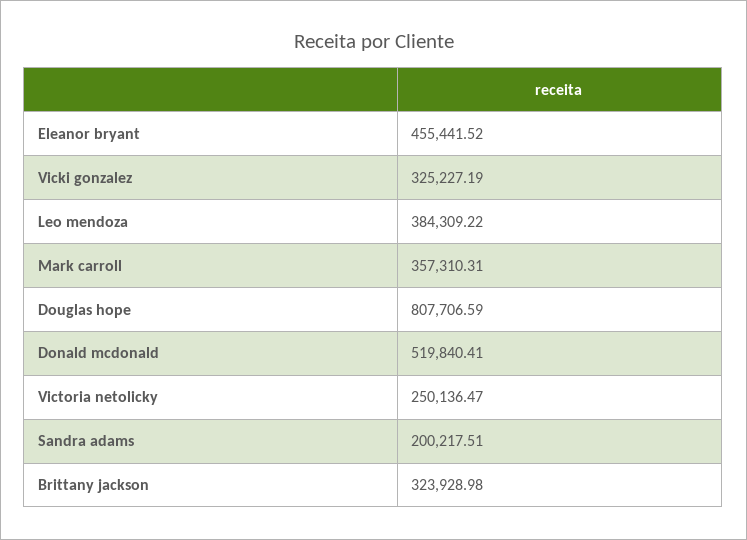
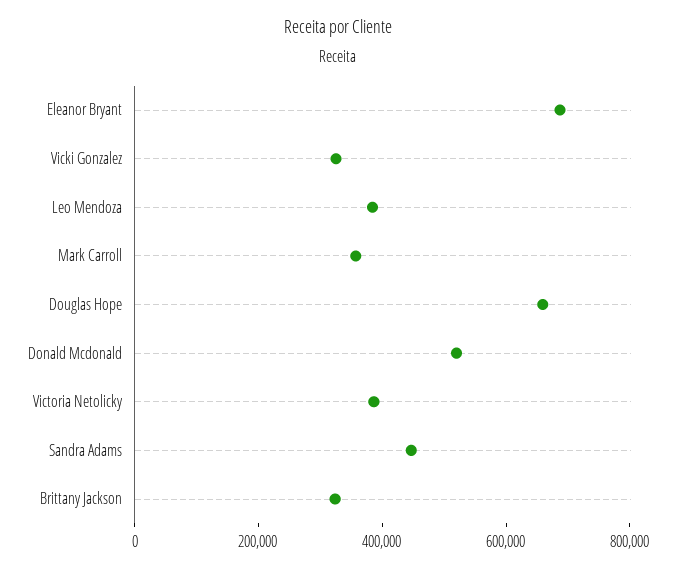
  {
-   "Eleanor bryant": 455441.52,
+   "Eleanor bryant": 700000,
    "Vicki gonzalez": 325227.19,
    "Leo mendoza": 384309.22,
    "Mark carroll": 357310.31,
-   "Douglas hope": 807706.59,
+   "Douglas hope": 650000,
    "Donald mcdonald": 519840.41,
-   "Victoria netolicky": 250136.47,
+   "Victoria netolicky": 400000,
-   "Sandra adams": 200217.51,
+   "Sandra adams": 450000,
    "Brittany jackson": 323928.98
  }

